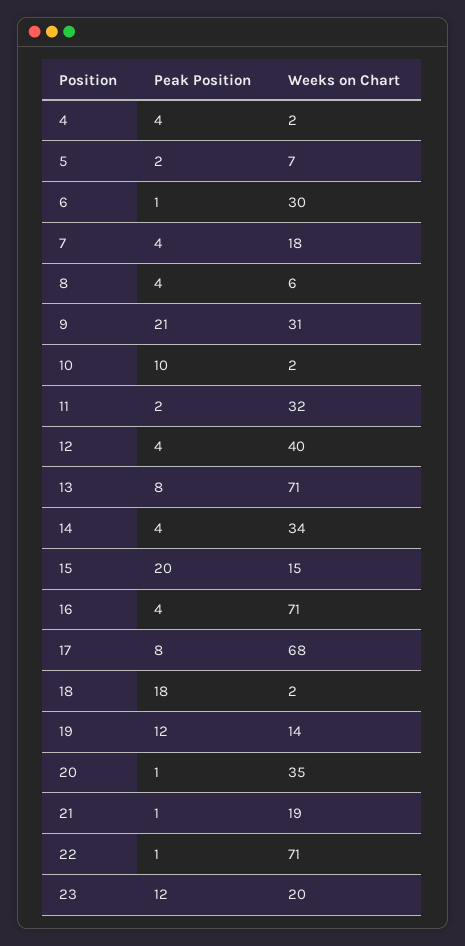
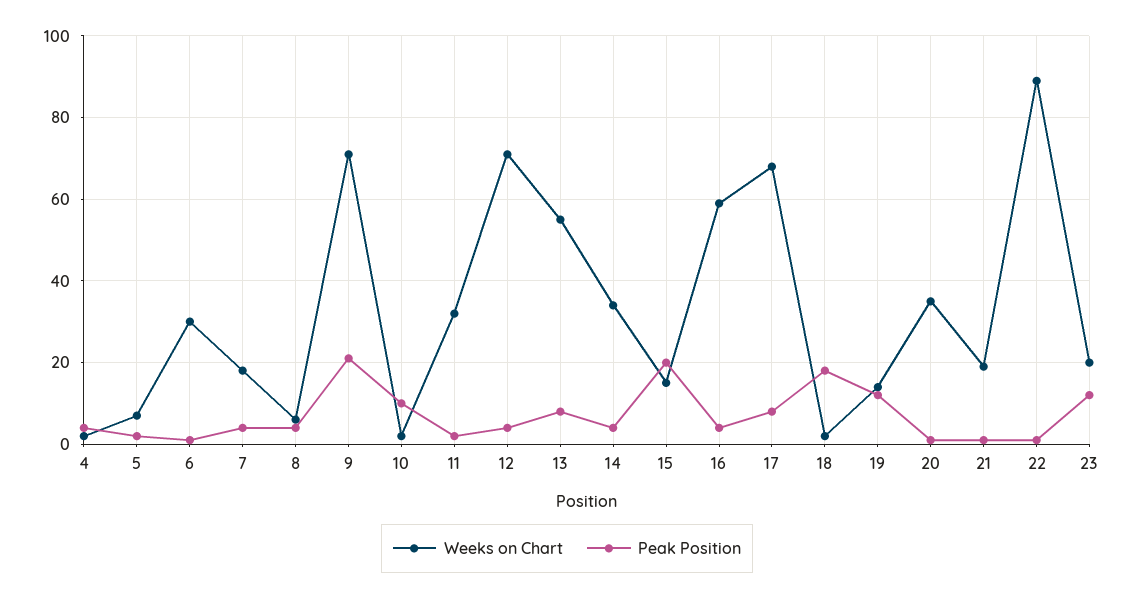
  {
    "Peak Position": {
      "4": 4,
      "5": 2,
      "6": 1,
      "7": 4,
      "8": 4,
      "9": 21,
      "10": 10,
      "11": 2,
      "12": 4,
      "13": 8,
      "14": 4,
      "15": 20,
      "16": 4,
      "17": 8,
      "18": 18,
      "19": 12,
      "20": 1,
      "21": 1,
      "22": 1,
      "23": 12
    },
    "Weeks on Chart": {
      "4": 2,
      "5": 7,
      "6": 30,
      "7": 18,
      "8": 6,
-     "9": 31,
+     "9": 70,
      "10": 2,
      "11": 32,
-     "12": 40,
+     "12": 70,
-     "13": 71,
+     "13": 55,
      "14": 34,
      "15": 15,
-     "16": 71,
+     "16": 60,
      "17": 68,
      "18": 2,
      "19": 14,
      "20": 35,
      "21": 19,
-     "22": 71,
+     "22": 90,
      "23": 20
    }
  }

